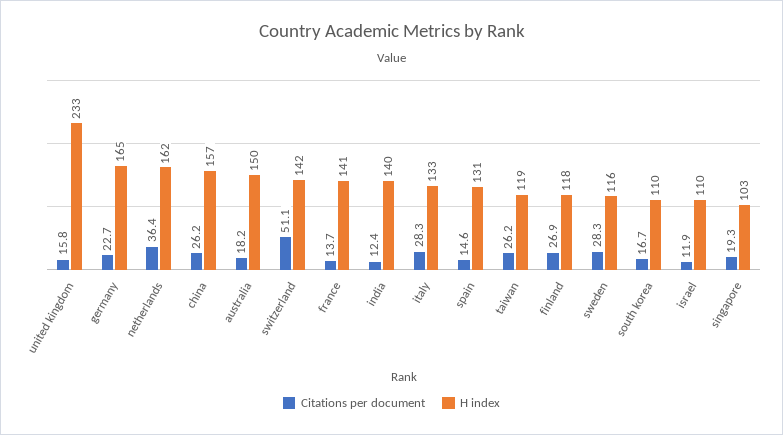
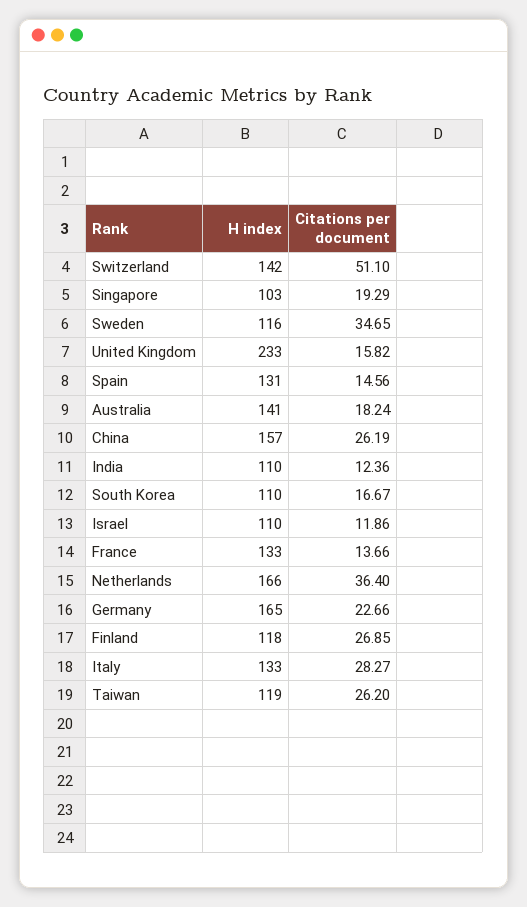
  {
    "Citations per document": {
      "united kingdom": 15.82,
      "germany": 22.66,
      "netherlands": 36.4,
      "china": 26.19,
      "australia": 18.24,
      "switzerland": 51.1,
      "france": 13.66,
      "india": 12.36,
      "italy": 28.27,
      "spain": 14.56,
      "taiwan": 26.2,
      "finland": 26.85,
-     "sweden": 28.3,
+     "sweden": 34.65,
      "south korea": 16.67,
      "israel": 11.86,
      "singapore": 19.29
    },
    "H index": {
      "united kingdom": 233,
      "germany": 165,
-     "netherlands": 162,
+     "netherlands": 166,
      "china": 157,
-     "australia": 150,
+     "australia": 141,
      "switzerland": 142,
-     "france": 141,
+     "france": 133,
-     "india": 140,
+     "india": 110,
      "italy": 133,
      "spain": 131,
      "taiwan": 119,
      "finland": 118,
      "sweden": 116,
      "south korea": 110,
      "israel": 110,
      "singapore": 103
    }
  }

